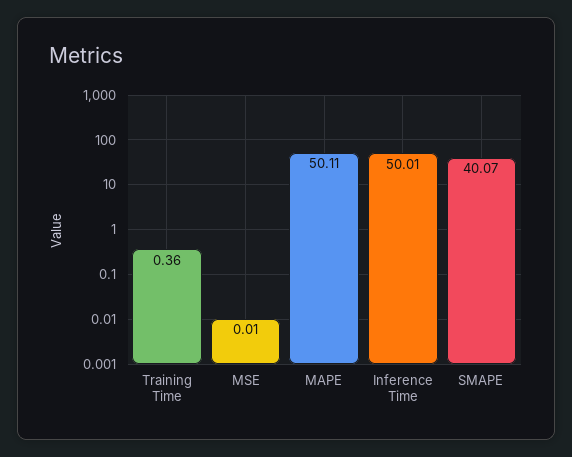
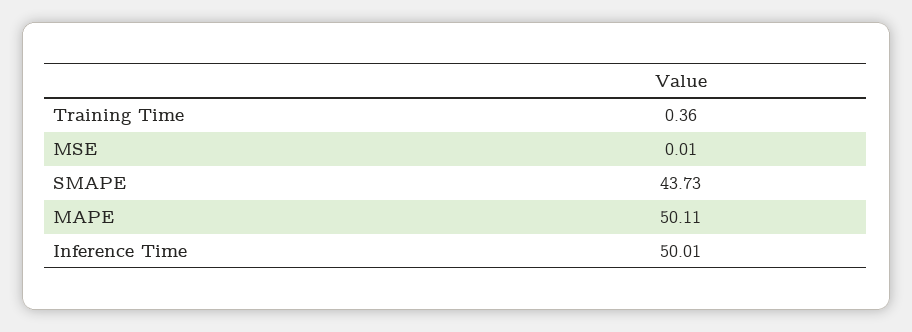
  {
    "Training Time": 0.36,
    "MSE": 0.01,
    "MAPE": 50.11,
    "Inference Time": 50.01,
-   "SMAPE": 40.07
+   "SMAPE": 43.73
  }

